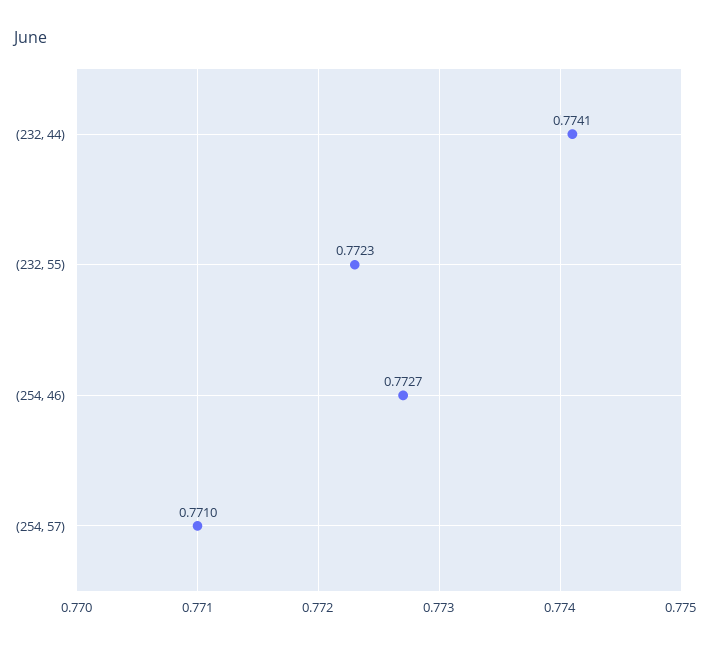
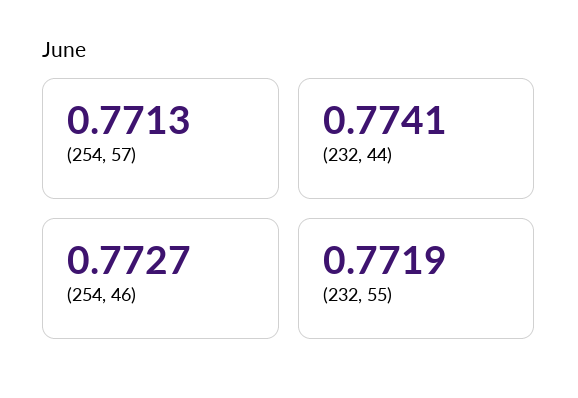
  {
    "(232, 44)": 0.7741,
-   "(232, 55)": 0.7723,
+   "(232, 55)": 0.7719,
    "(254, 46)": 0.7727,
-   "(254, 57)": 0.771
+   "(254, 57)": 0.7713
  }

